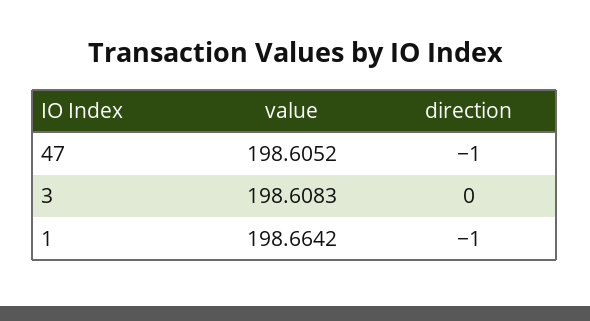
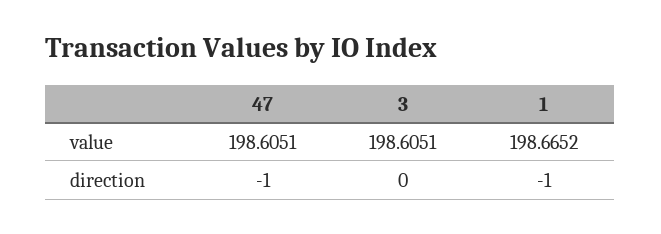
  {
    "value": {
-     "47": 198.6052,
+     "47": 198.6051,
-     "3": 198.6083,
+     "3": 198.6051,
-     "1": 198.6642
+     "1": 198.6652
    },
    "direction": {
      "47": -1,
      "3": 0,
      "1": -1
    }
  }

